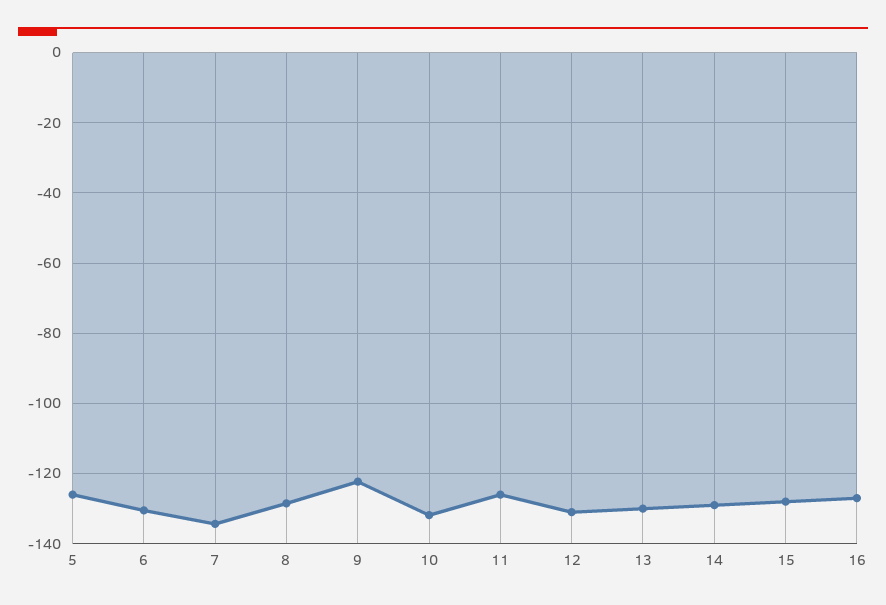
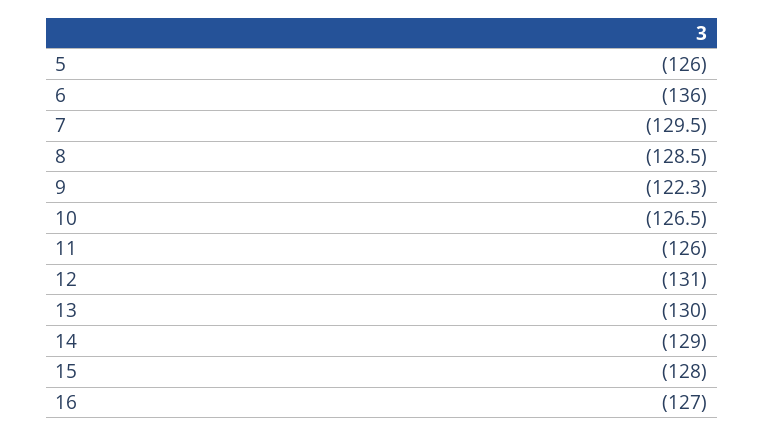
  {
    "5": -126,
-   "6": -130,
+   "6": -136,
-   "7": -134,
+   "7": -129.5,
    "8": -128.5,
    "9": -122.3,
-   "10": -132,
+   "10": -126.5,
    "11": -126,
    "12": -131,
    "13": -130,
    "14": -129,
    "15": -128,
    "16": -127
  }

